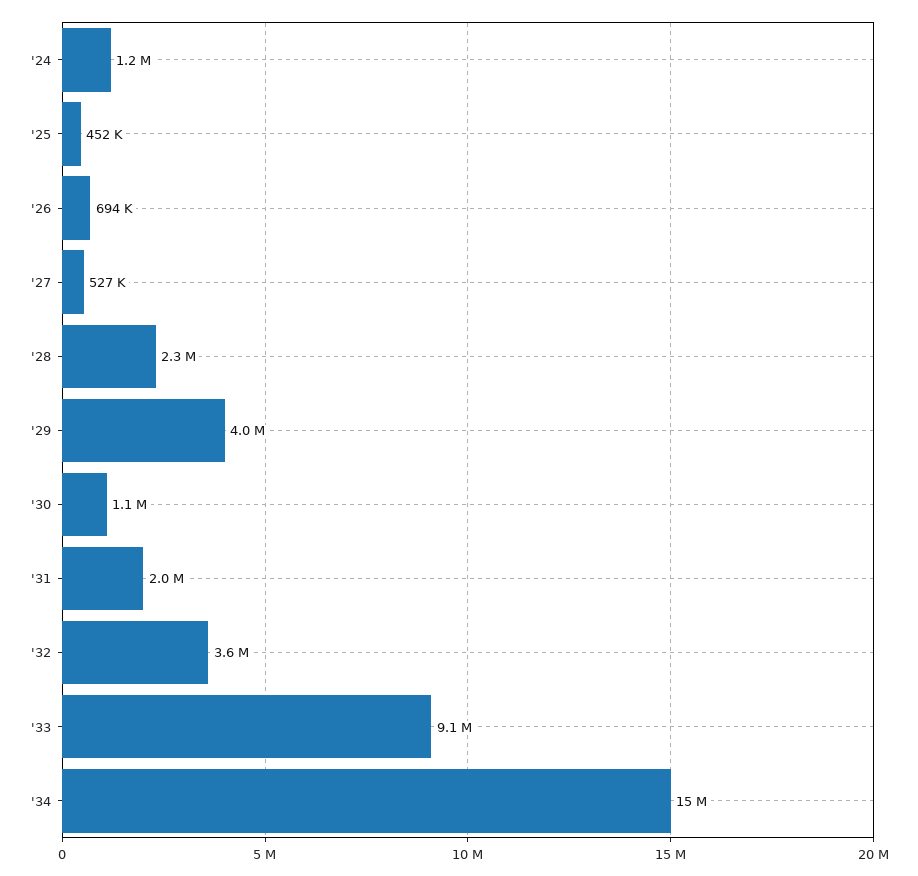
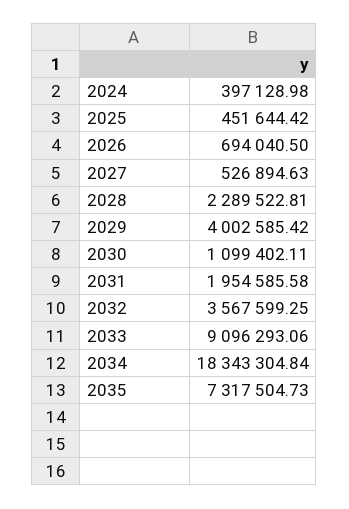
  {
-   "'24": 1200000,
+   "'24": 397128.98,
    "'25": 451644.42,
    "'26": 694040.5,
    "'27": 526894.63,
    "'28": 2289522.81,
    "'29": 4002585.42,
    "'30": 1099402.11,
    "'31": 1954585.58,
    "'32": 3567599.25,
    "'33": 9096293.06,
-   "'34": 15000000
+   "'34": 18343304.84,
+   "2035": 7317504.73
  }

